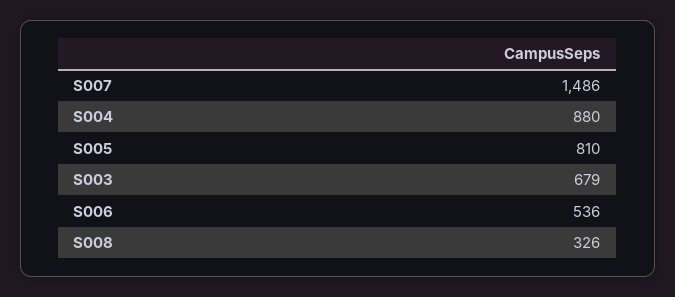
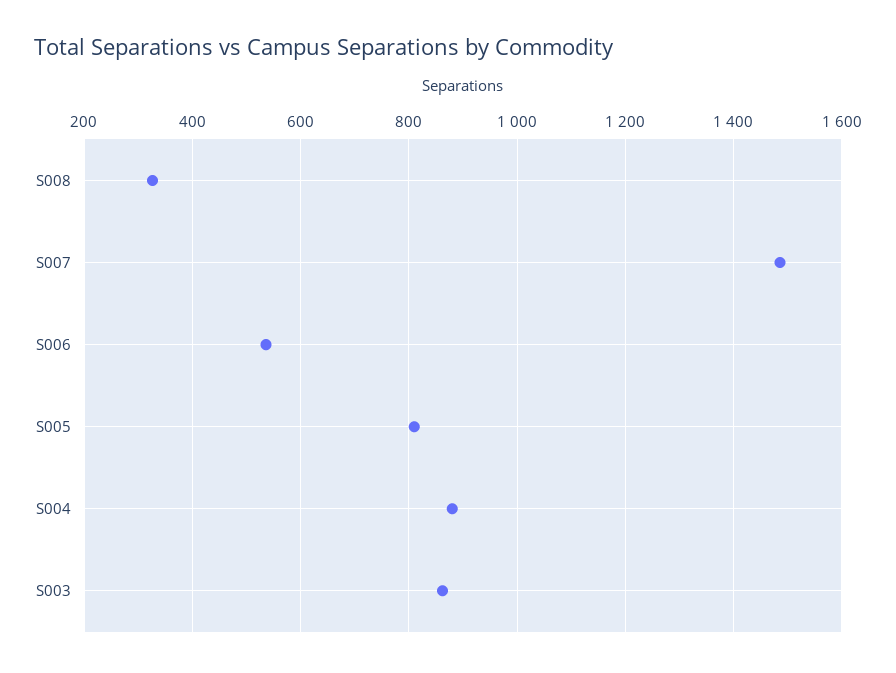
  {
    "S007": 1486,
    "S004": 880,
    "S005": 810,
-   "S003": 679,
+   "S003": 860,
    "S006": 536,
    "S008": 326
  }

